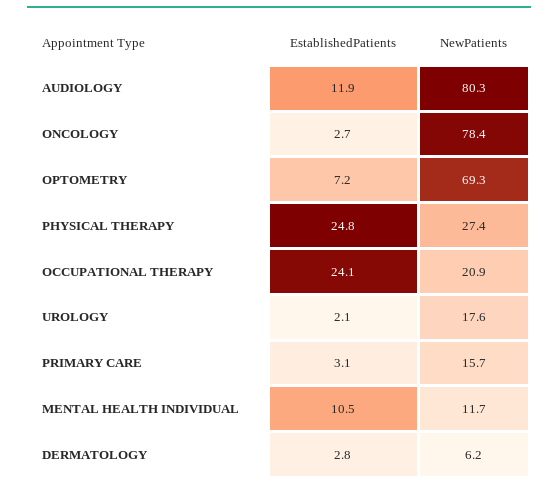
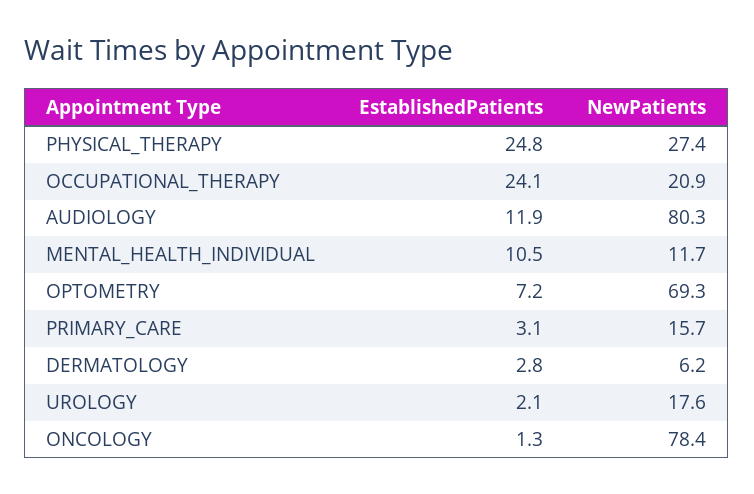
  {
    "EstablishedPatients": {
      "AUDIOLOGY": 11.9,
-     "ONCOLOGY": 2.7,
+     "ONCOLOGY": 1.3,
      "OPTOMETRY": 7.2,
      "PHYSICAL THERAPY": 24.8,
      "OCCUPATIONAL THERAPY": 24.1,
      "UROLOGY": 2.1,
      "PRIMARY CARE": 3.1,
      "MENTAL HEALTH INDIVIDUAL": 10.5,
      "DERMATOLOGY": 2.8
    },
    "NewPatients": {
      "AUDIOLOGY": 80.3,
      "ONCOLOGY": 78.4,
      "OPTOMETRY": 69.3,
      "PHYSICAL THERAPY": 27.4,
      "OCCUPATIONAL THERAPY": 20.9,
      "UROLOGY": 17.6,
      "PRIMARY CARE": 15.7,
      "MENTAL HEALTH INDIVIDUAL": 11.7,
      "DERMATOLOGY": 6.2
    }
  }

